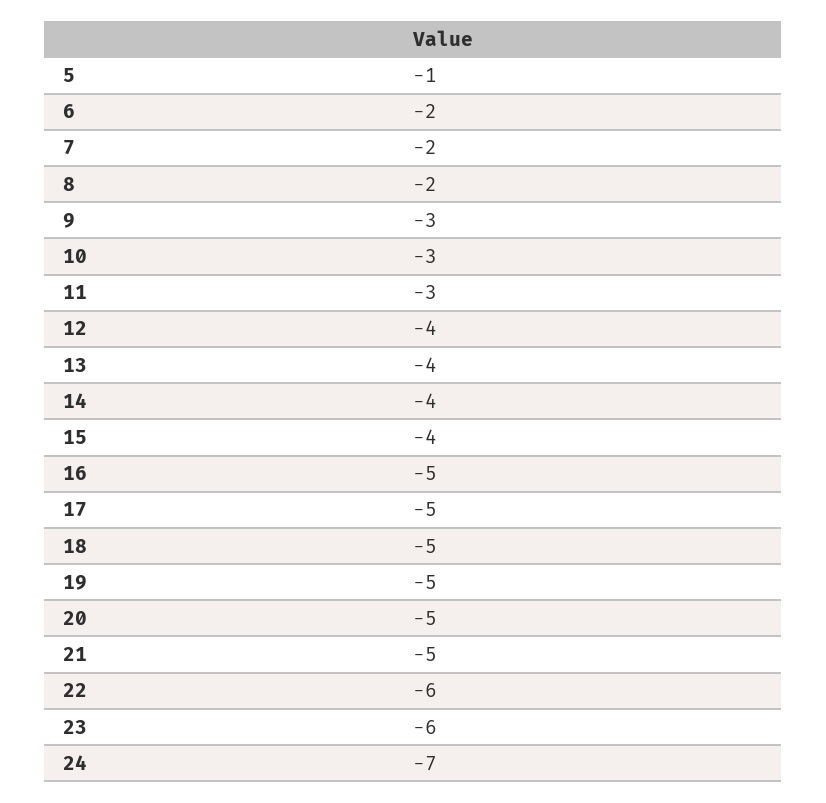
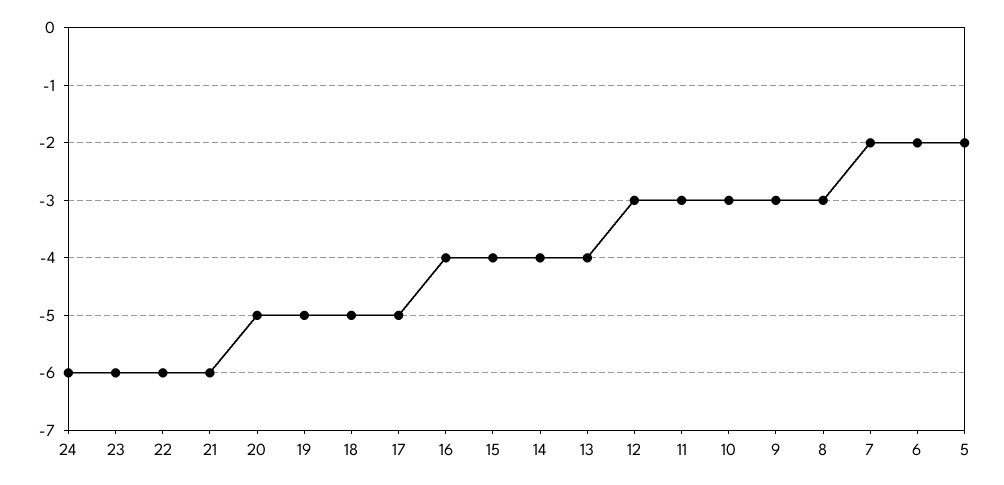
  {
-   "5": -1,
+   "5": -2,
    "6": -2,
    "7": -2,
-   "8": -2,
+   "8": -3,
    "9": -3,
    "10": -3,
    "11": -3,
-   "12": -4,
+   "12": -3,
    "13": -4,
    "14": -4,
    "15": -4,
-   "16": -5,
+   "16": -4,
    "17": -5,
    "18": -5,
    "19": -5,
    "20": -5,
-   "21": -5,
+   "21": -6,
    "22": -6,
    "23": -6,
-   "24": -7
+   "24": -6
  }

